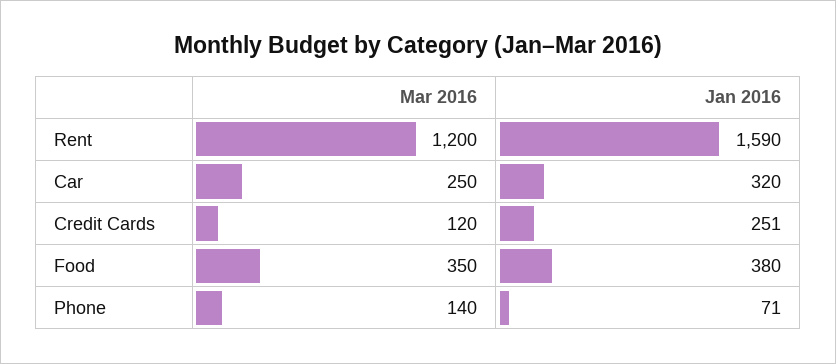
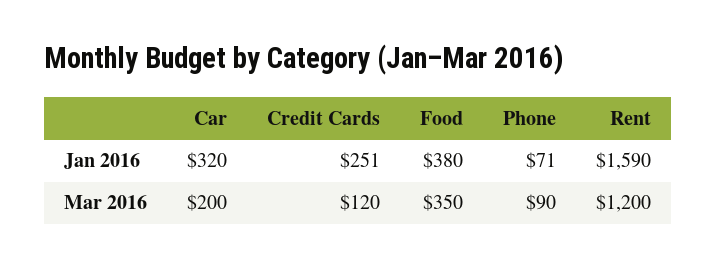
  {
    "Mar 2016": {
      "Rent": 1200,
-     "Car": 250,
+     "Car": 200,
      "Credit Cards": 120,
      "Food": 350,
-     "Phone": 140
+     "Phone": 90
    },
    "Jan 2016": {
      "Rent": 1590,
      "Car": 320,
      "Credit Cards": 251,
      "Food": 380,
      "Phone": 71
    }
  }

